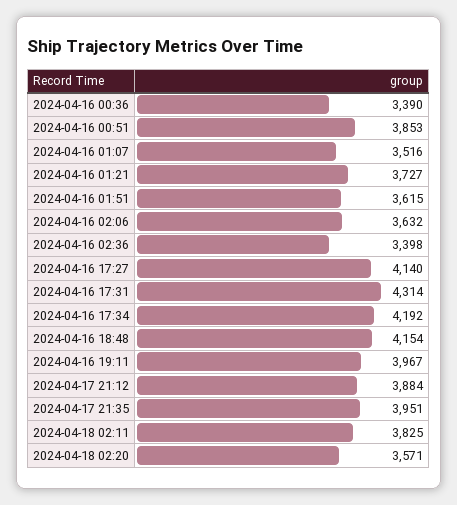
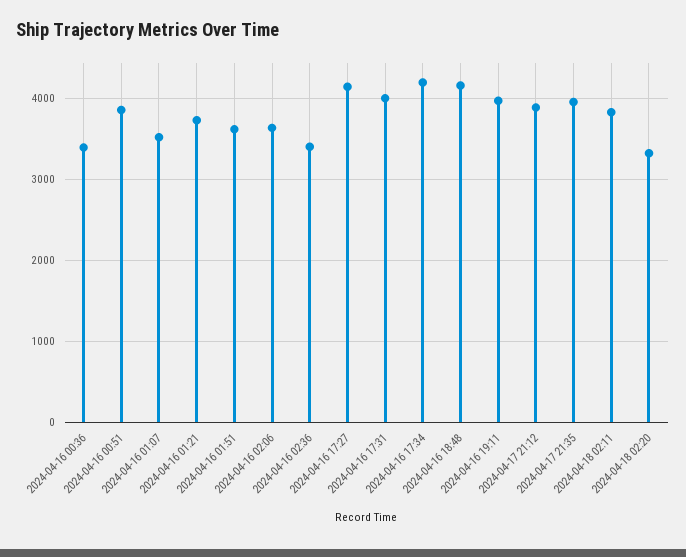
  {
    "2024-04-16 00:36": 3390,
    "2024-04-16 00:51": 3853,
    "2024-04-16 01:07": 3516,
    "2024-04-16 01:21": 3727,
    "2024-04-16 01:51": 3615,
    "2024-04-16 02:06": 3632,
    "2024-04-16 02:36": 3398,
    "2024-04-16 17:27": 4140,
-   "2024-04-16 17:31": 4314,
+   "2024-04-16 17:31": 4000,
    "2024-04-16 17:34": 4192,
    "2024-04-16 18:48": 4154,
    "2024-04-16 19:11": 3967,
    "2024-04-17 21:12": 3884,
    "2024-04-17 21:35": 3951,
    "2024-04-18 02:11": 3825,
-   "2024-04-18 02:20": 3571
+   "2024-04-18 02:20": 3300
  }

